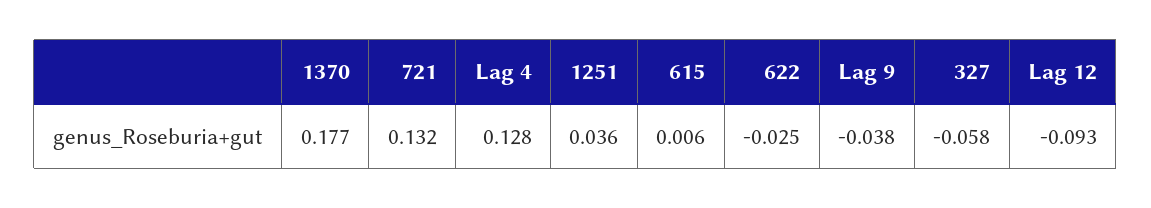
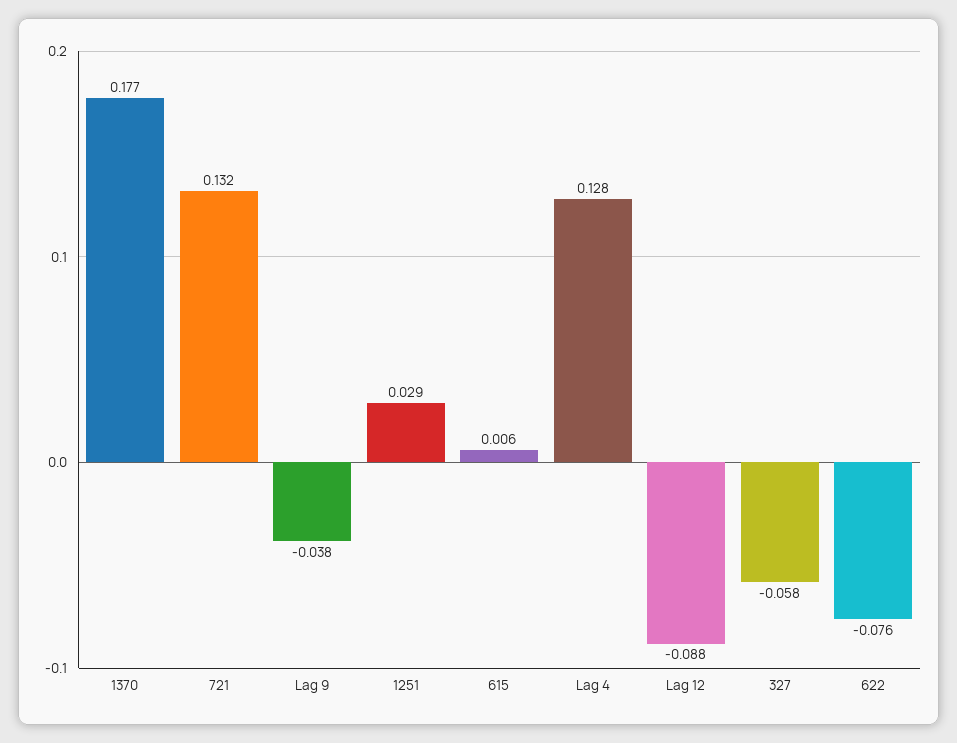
  {
    "1370": 0.177,
    "721": 0.132,
    "Lag 4": 0.128,
-   "1251": 0.036,
+   "1251": 0.029,
    "615": 0.006,
-   "622": -0.025,
+   "622": -0.076,
    "Lag 9": -0.038,
    "327": -0.058,
-   "Lag 12": -0.093
+   "Lag 12": -0.088
  }

